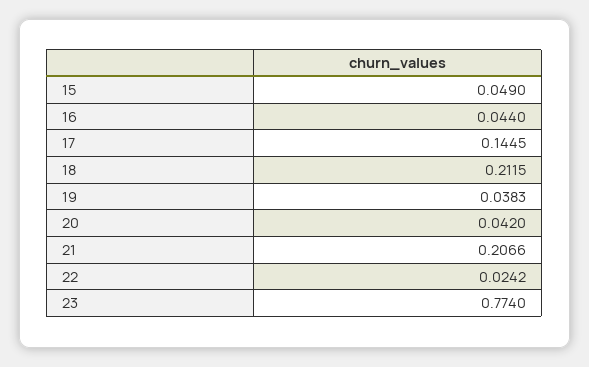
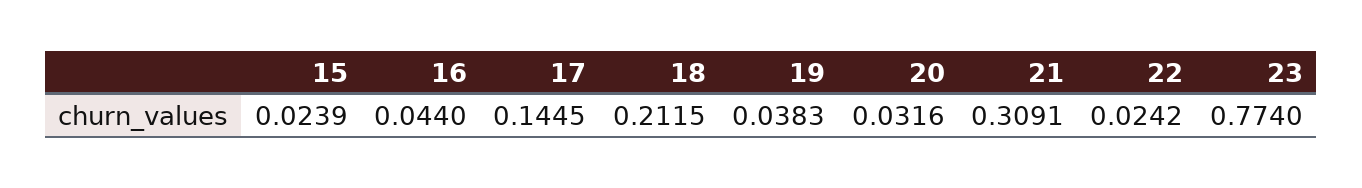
  {
-   "15": 0.049,
+   "15": 0.0239,
    "16": 0.044,
    "17": 0.1445,
    "18": 0.2115,
    "19": 0.0383,
-   "20": 0.042,
+   "20": 0.0316,
-   "21": 0.2066,
+   "21": 0.3091,
    "22": 0.0242,
    "23": 0.774
  }

